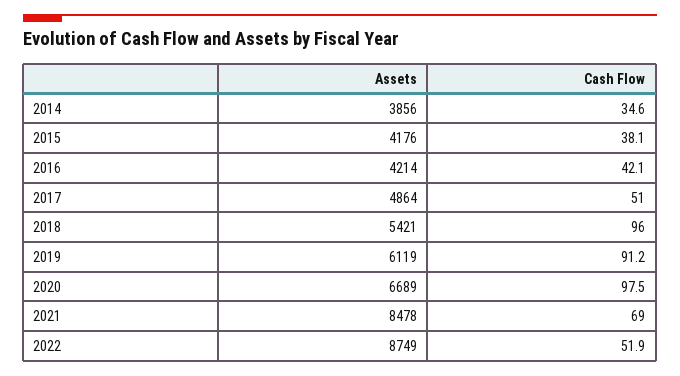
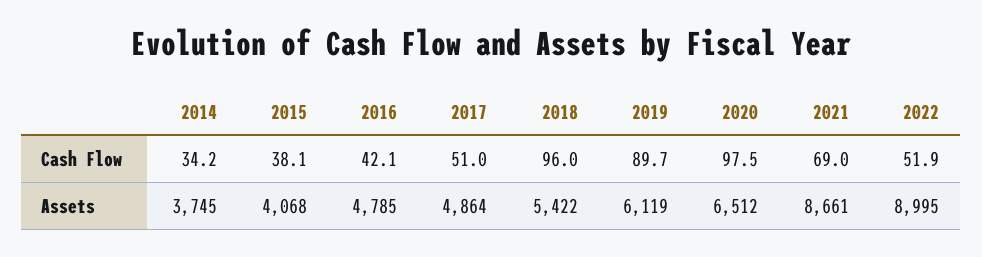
  {
    "Assets": {
-     "2014": 3856,
+     "2014": 3745,
-     "2015": 4176,
+     "2015": 4068,
-     "2016": 4214,
+     "2016": 4785,
      "2017": 4864,
-     "2018": 5421,
+     "2018": 5422,
      "2019": 6119,
-     "2020": 6689,
+     "2020": 6512,
-     "2021": 8478,
+     "2021": 8661,
-     "2022": 8749
+     "2022": 8995
    },
    "Cash Flow": {
-     "2014": 34.6,
+     "2014": 34.2,
      "2015": 38.1,
      "2016": 42.1,
      "2017": 51,
      "2018": 96,
-     "2019": 91.2,
+     "2019": 89.7,
      "2020": 97.5,
      "2021": 69,
      "2022": 51.9
    }
  }

